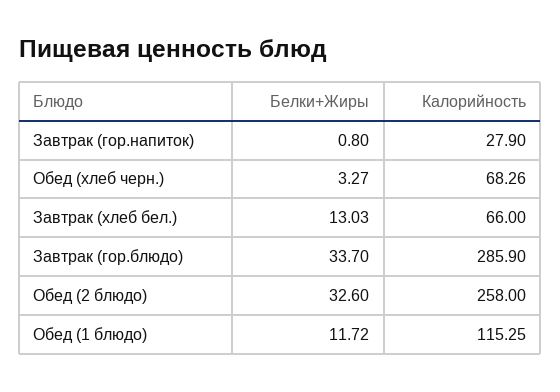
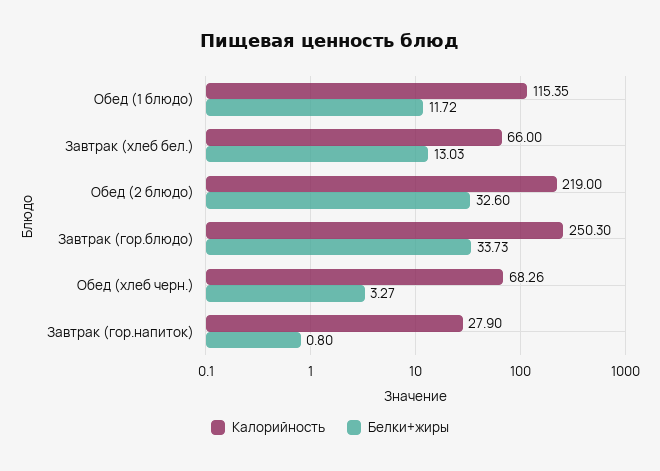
  {
    "Белки+Жиры": {
      "Завтрак (гор.напиток)": 0.8,
      "Обед (хлеб черн.)": 3.27,
      "Завтрак (хлеб бел.)": 13.03,
-     "Завтрак (гор.блюдо)": 33.7,
+     "Завтрак (гор.блюдо)": 33.73,
      "Обед (2 блюдо)": 32.6,
      "Обед (1 блюдо)": 11.72
    },
    "Калорийность": {
      "Завтрак (гор.напиток)": 27.9,
      "Обед (хлеб черн.)": 68.26,
      "Завтрак (хлеб бел.)": 66,
-     "Завтрак (гор.блюдо)": 285.9,
+     "Завтрак (гор.блюдо)": 250.3,
-     "Обед (2 блюдо)": 258,
+     "Обед (2 блюдо)": 219,
-     "Обед (1 блюдо)": 115.25
+     "Обед (1 блюдо)": 115.35
    }
  }

